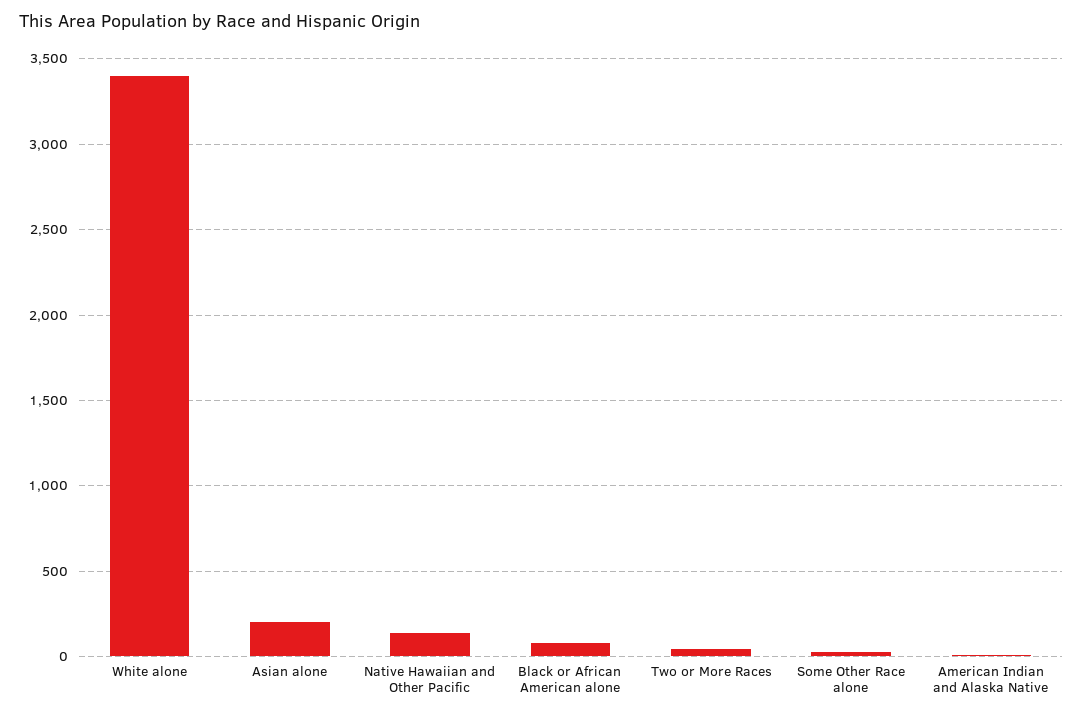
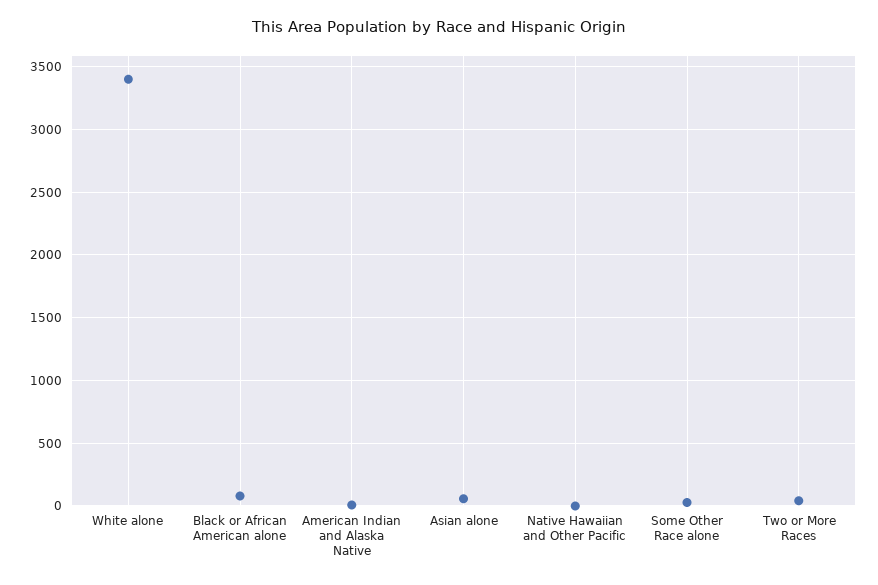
  {
    "White alone": 3400,
-   "Asian alone": 200,
+   "Asian alone": 50,
-   "Native Hawaiian and Other Pacific": 150,
+   "Native Hawaiian and Other Pacific": 0,
    "Black or African American alone": 100,
    "Two or More Races": 50,
    "Some Other Race alone": 50,
    "American Indian and Alaska Native": 0
  }

